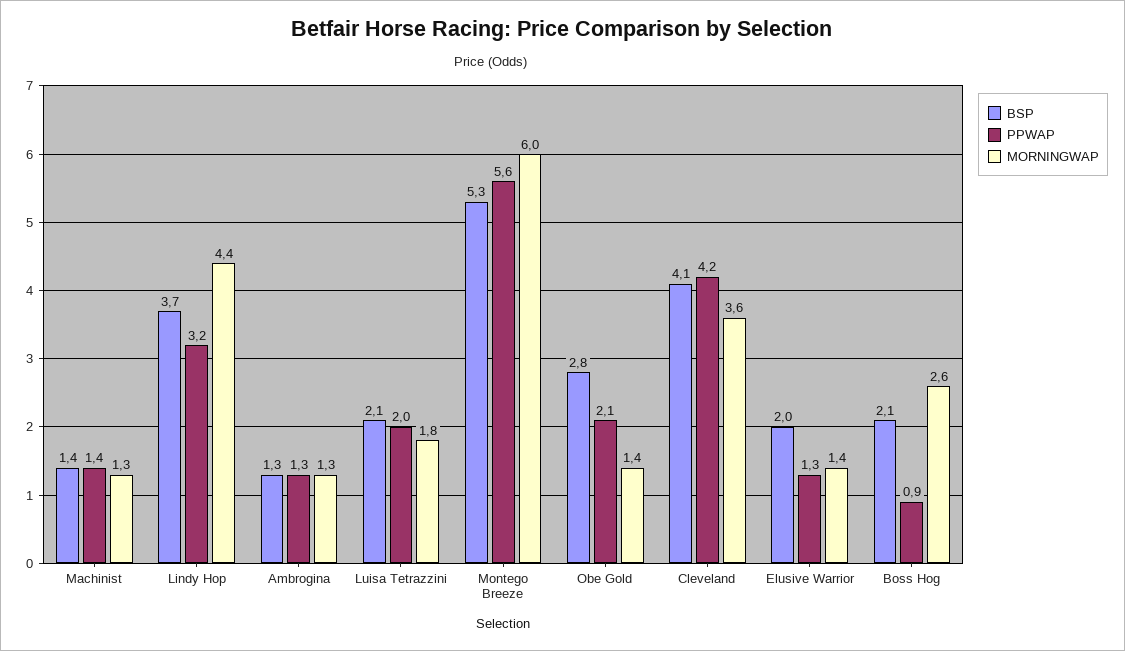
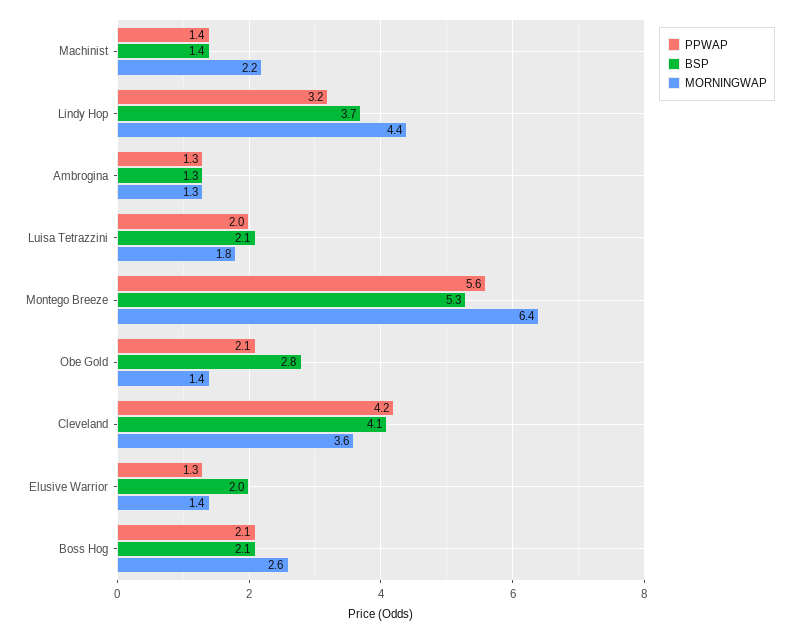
  {
    "BSP": {
      "Machinist": 1.4,
      "Lindy Hop": 3.7,
      "Ambrogina": 1.3,
      "Luisa Tetrazzini": 2.1,
      "Montego Breeze": 5.3,
      "Obe Gold": 2.8,
      "Cleveland": 4.1,
      "Elusive Warrior": 2,
      "Boss Hog": 2.1
    },
    "PPWAP": {
      "Machinist": 1.4,
      "Lindy Hop": 3.2,
      "Ambrogina": 1.3,
      "Luisa Tetrazzini": 2,
      "Montego Breeze": 5.6,
      "Obe Gold": 2.1,
      "Cleveland": 4.2,
      "Elusive Warrior": 1.3,
-     "Boss Hog": 0.9
+     "Boss Hog": 2.1
    },
    "MORNINGWAP": {
-     "Machinist": 1.3,
+     "Machinist": 2.2,
      "Lindy Hop": 4.4,
      "Ambrogina": 1.3,
      "Luisa Tetrazzini": 1.8,
-     "Montego Breeze": 6,
+     "Montego Breeze": 6.4,
      "Obe Gold": 1.4,
      "Cleveland": 3.6,
      "Elusive Warrior": 1.4,
      "Boss Hog": 2.6
    }
  }

